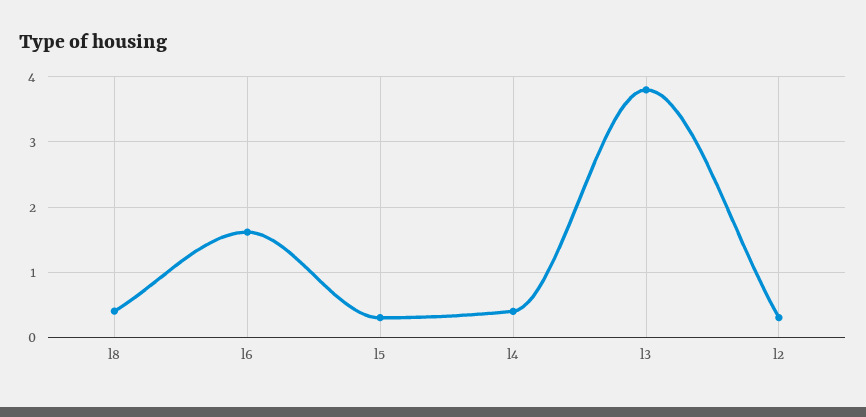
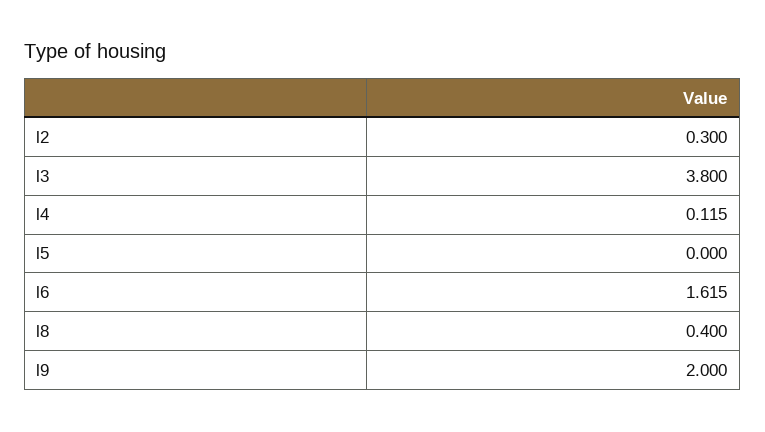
  {
    "l8": 0.4,
    "l6": 1.615,
-   "l5": 0.3,
+   "l5": 0,
-   "l4": 0.4,
+   "l4": 0.115,
    "l3": 3.8,
-   "l2": 0.3
+   "l2": 0.3,
+   "l9": 2
  }

